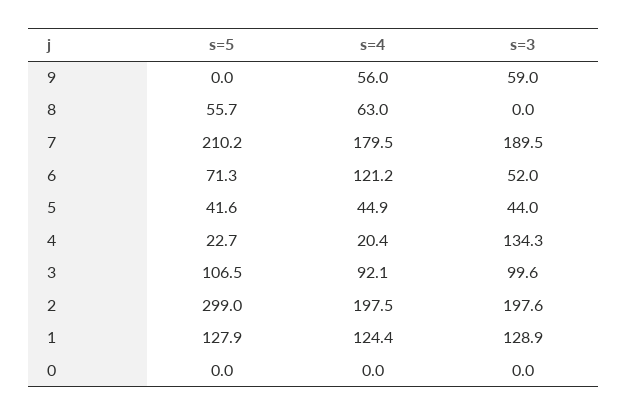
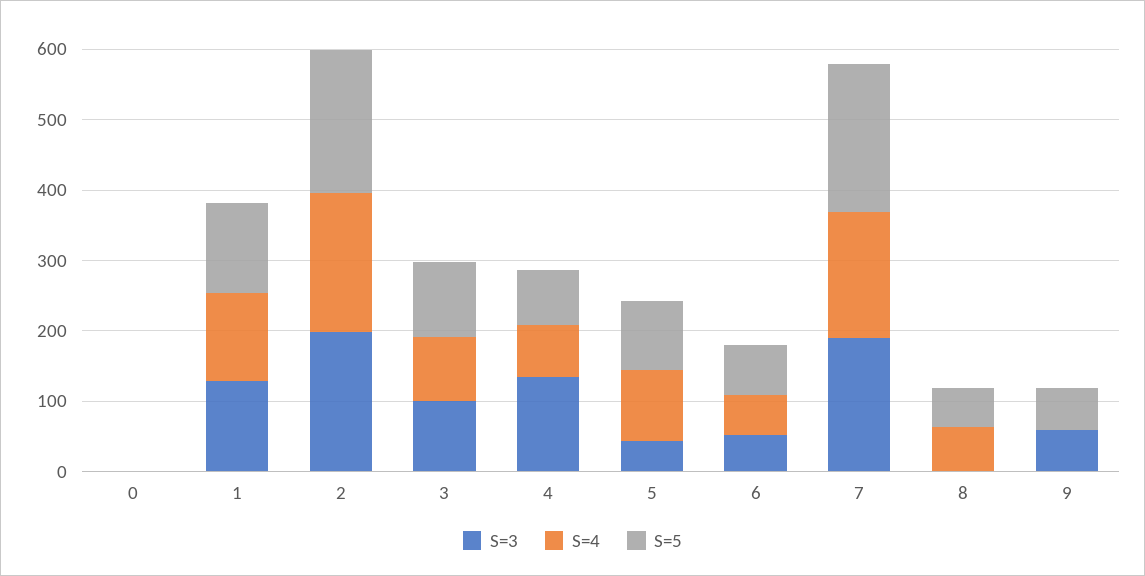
  {
    "s=5": {
-     "9": 0,
+     "9": 60,
      "8": 55.7,
      "7": 210.2,
      "6": 71.3,
-     "5": 41.6,
+     "5": 100,
-     "4": 22.7,
+     "4": 80,
      "3": 106.5,
-     "2": 299,
+     "2": 200,
      "1": 127.9,
      "0": 0
    },
    "s=4": {
-     "9": 56,
+     "9": 0,
      "8": 63,
      "7": 179.5,
-     "6": 121.2,
+     "6": 60,
-     "5": 44.9,
+     "5": 100,
-     "4": 20.4,
+     "4": 80,
      "3": 92.1,
      "2": 197.5,
      "1": 124.4,
      "0": 0
    },
    "s=3": {
      "9": 59,
      "8": 0,
      "7": 189.5,
      "6": 52,
      "5": 44,
      "4": 134.3,
      "3": 99.6,
      "2": 197.6,
      "1": 128.9,
      "0": 0
    }
  }

